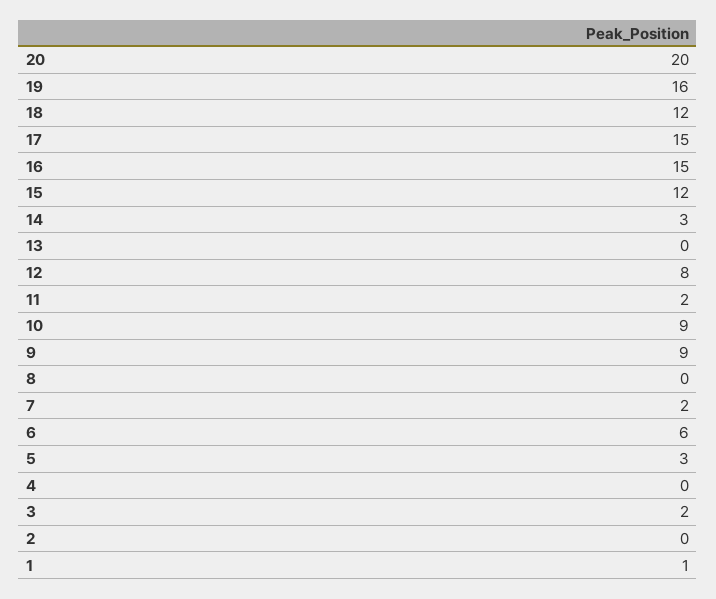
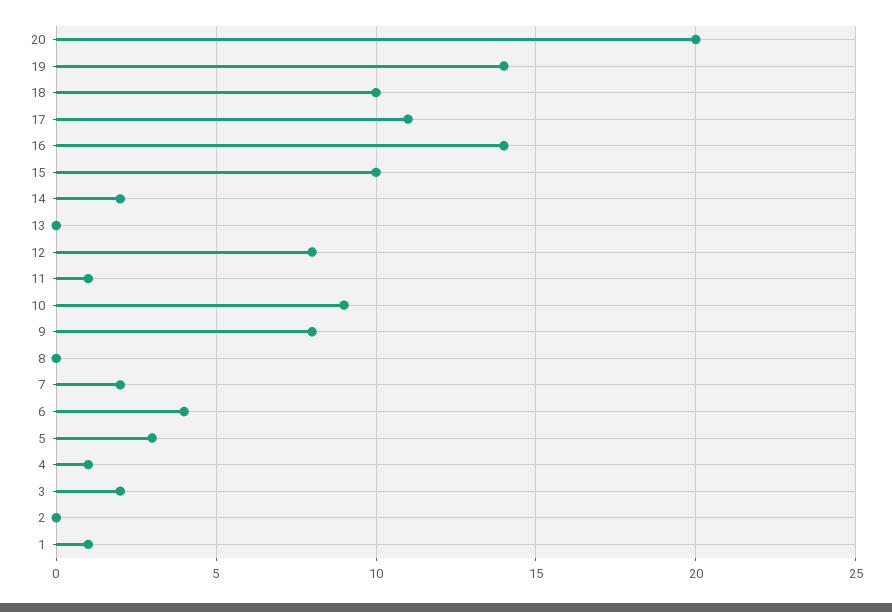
  {
    "20": 20,
-   "19": 16,
+   "19": 14,
-   "18": 12,
+   "18": 10,
-   "17": 15,
+   "17": 11,
-   "16": 15,
+   "16": 14,
-   "15": 12,
+   "15": 10,
-   "14": 3,
+   "14": 2,
    "13": 0,
    "12": 8,
-   "11": 2,
+   "11": 1,
    "10": 9,
-   "9": 9,
+   "9": 8,
    "8": 0,
    "7": 2,
-   "6": 6,
+   "6": 4,
    "5": 3,
-   "4": 0,
+   "4": 1,
    "3": 2,
    "2": 0,
    "1": 1
  }

